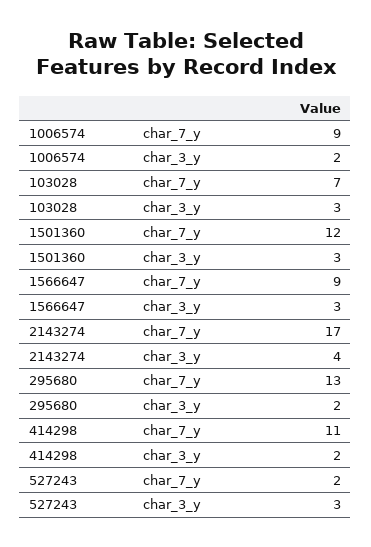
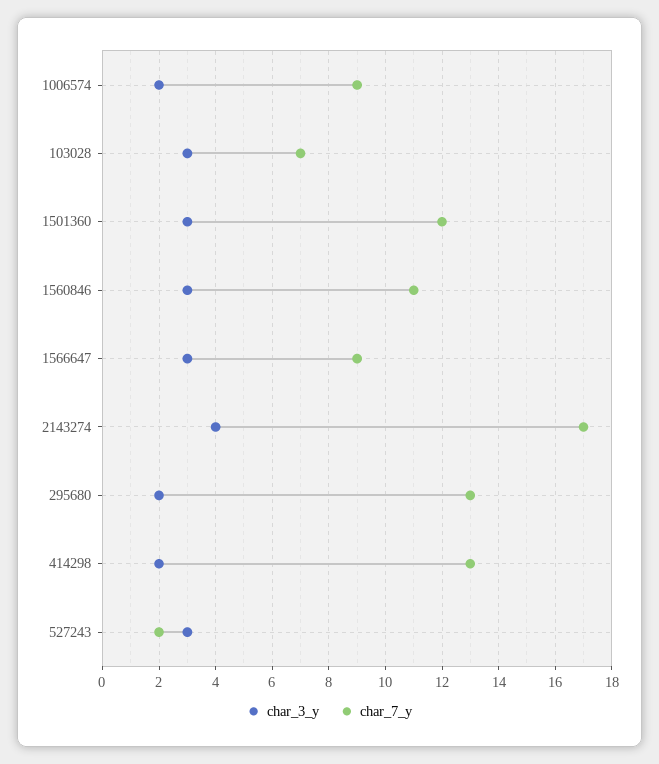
  {
    "char_7_y": {
      "1006574": 9,
      "103028": 7,
      "1501360": 12,
      "1566647": 9,
      "2143274": 17,
      "295680": 13,
-     "414298": 11,
+     "414298": 13,
-     "527243": 2
+     "527243": 2,
+     "1560846": 11
    },
    "char_3_y": {
      "1006574": 2,
      "103028": 3,
      "1501360": 3,
      "1566647": 3,
      "2143274": 4,
      "295680": 2,
      "414298": 2,
-     "527243": 3
+     "527243": 3,
+     "1560846": 3
    }
  }

